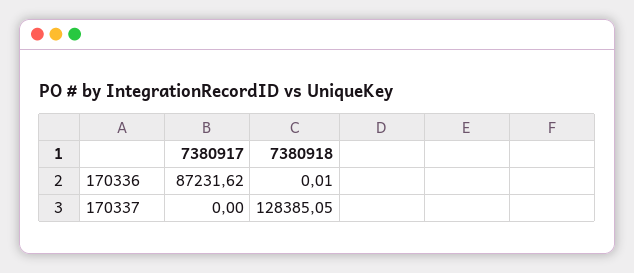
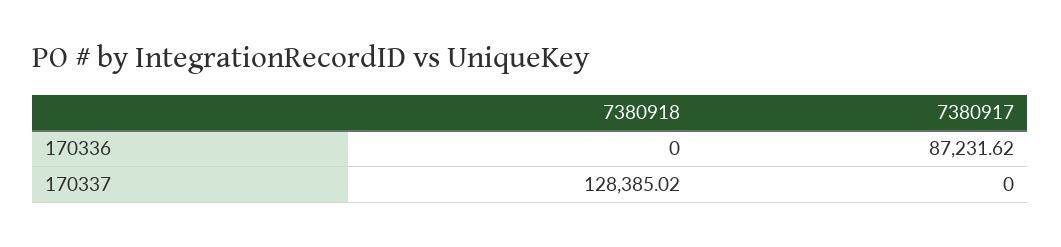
  {
    "7380917": {
      "170336": 87231.62,
      "170337": 0
    },
    "7380918": {
-     "170336": 0.01,
+     "170336": 0,
-     "170337": 128385.05
+     "170337": 128385.02
    }
  }

